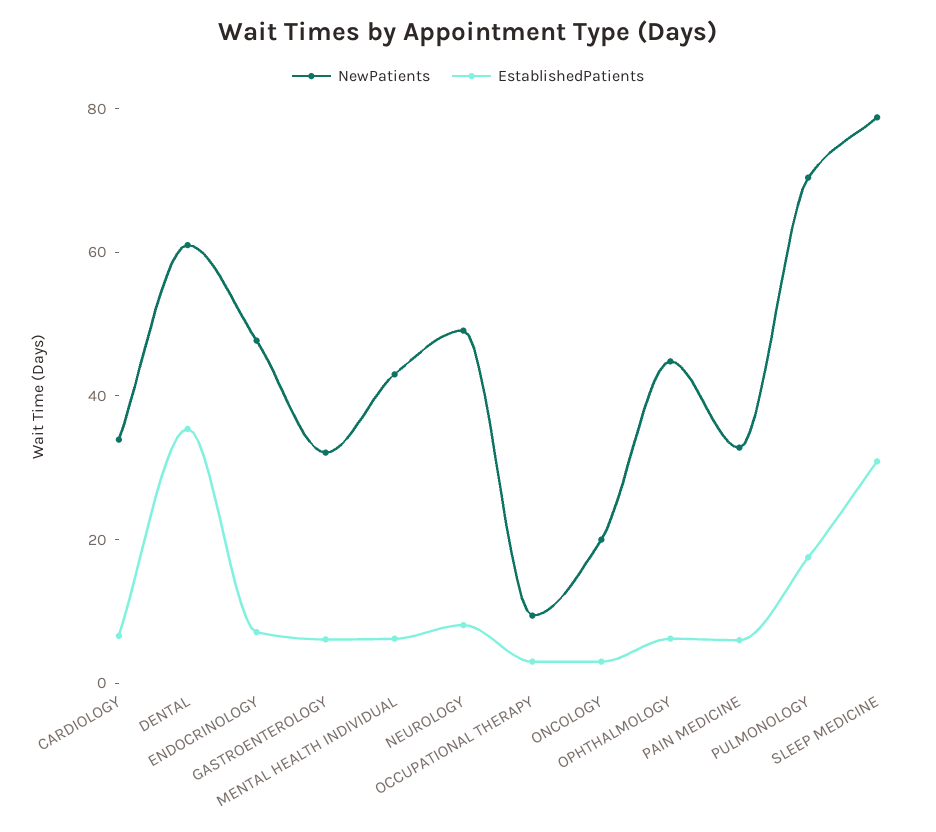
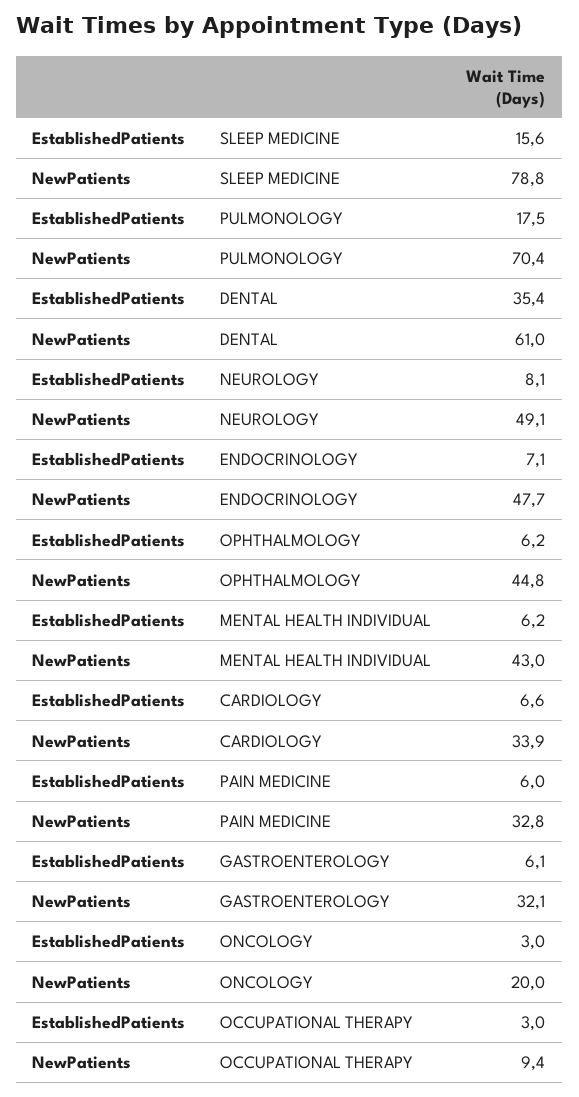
  {
    "NewPatients": {
      "CARDIOLOGY": 33.9,
      "DENTAL": 61,
      "ENDOCRINOLOGY": 47.7,
      "GASTROENTEROLOGY": 32.1,
      "MENTAL HEALTH INDIVIDUAL": 43,
      "NEUROLOGY": 49.1,
      "OCCUPATIONAL THERAPY": 9.4,
      "ONCOLOGY": 20,
      "OPHTHALMOLOGY": 44.8,
      "PAIN MEDICINE": 32.8,
      "PULMONOLOGY": 70.4,
      "SLEEP MEDICINE": 78.8
    },
    "EstablishedPatients": {
      "CARDIOLOGY": 6.6,
      "DENTAL": 35.4,
      "ENDOCRINOLOGY": 7.1,
      "GASTROENTEROLOGY": 6.1,
      "MENTAL HEALTH INDIVIDUAL": 6.2,
      "NEUROLOGY": 8.1,
      "OCCUPATIONAL THERAPY": 3,
      "ONCOLOGY": 3,
      "OPHTHALMOLOGY": 6.2,
      "PAIN MEDICINE": 6,
      "PULMONOLOGY": 17.5,
-     "SLEEP MEDICINE": 30
+     "SLEEP MEDICINE": 15.6
    }
  }

